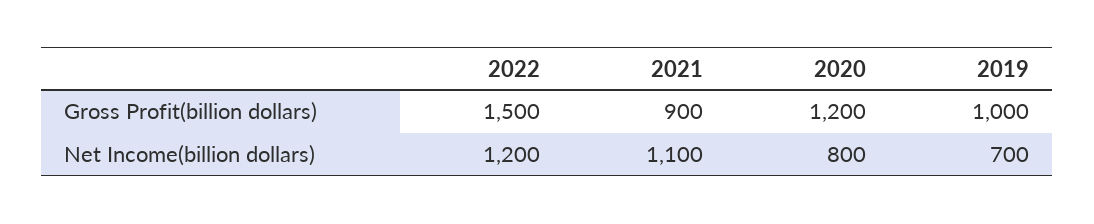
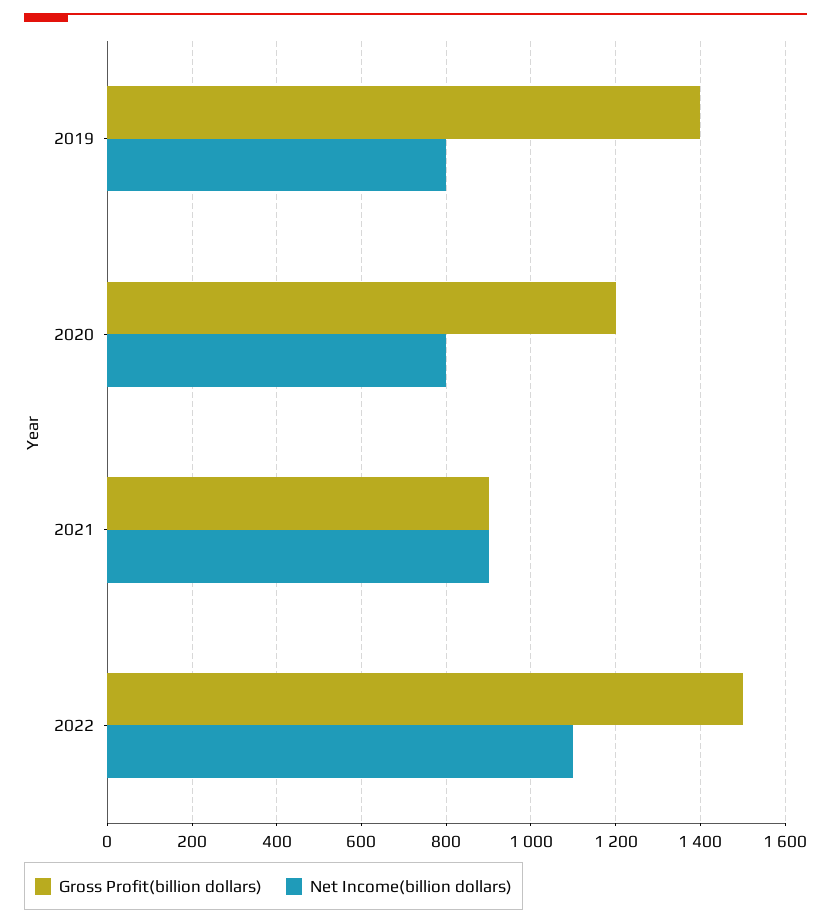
  {
    "Gross Profit(billion dollars)": {
      "2022": 1500,
      "2021": 900,
      "2020": 1200,
-     "2019": 1000
+     "2019": 1400
    },
    "Net Income(billion dollars)": {
-     "2022": 1200,
+     "2022": 1100,
-     "2021": 1100,
+     "2021": 900,
      "2020": 800,
-     "2019": 700
+     "2019": 800
    }
  }

